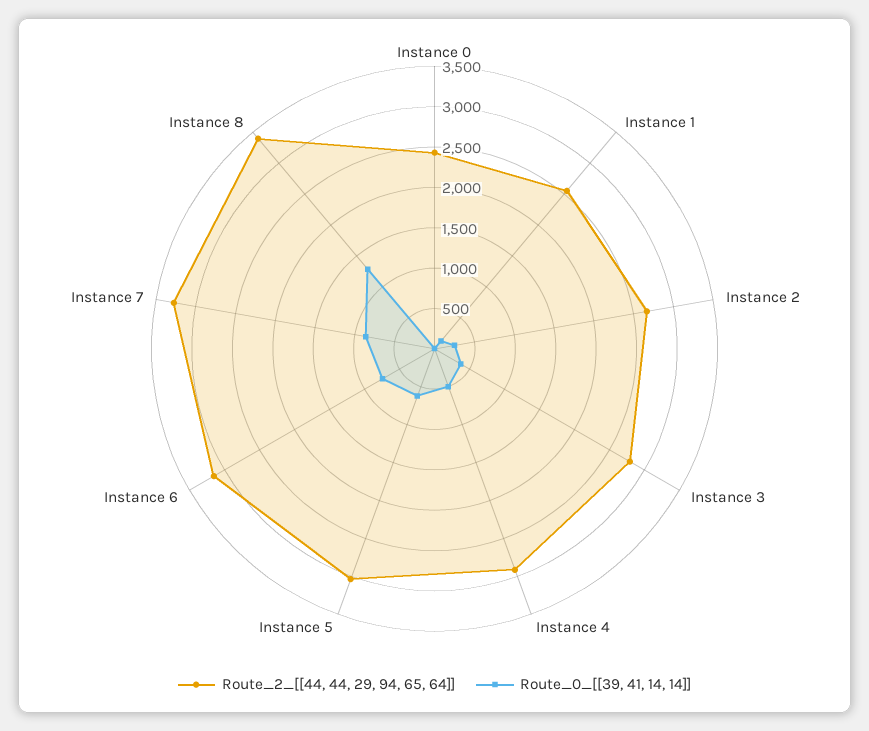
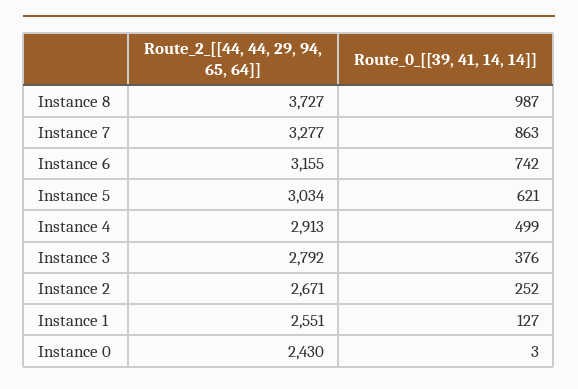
  {
    "Route_2_[[44, 44, 29, 94, 65, 64]]": {
      "Instance 0": 2430,
      "Instance 1": 2551,
      "Instance 2": 2671,
      "Instance 3": 2792,
      "Instance 4": 2913,
      "Instance 5": 3034,
      "Instance 6": 3155,
      "Instance 7": 3277,
-     "Instance 8": 3400
+     "Instance 8": 3727
    },
    "Route_0_[[39, 41, 14, 14]]": {
      "Instance 0": 3,
      "Instance 1": 127,
      "Instance 2": 252,
      "Instance 3": 376,
      "Instance 4": 499,
      "Instance 5": 621,
      "Instance 6": 742,
      "Instance 7": 863,
-     "Instance 8": 1300
+     "Instance 8": 987
    }
  }

